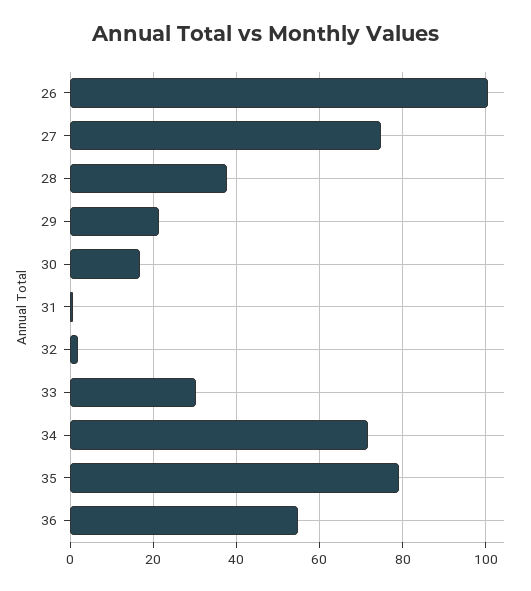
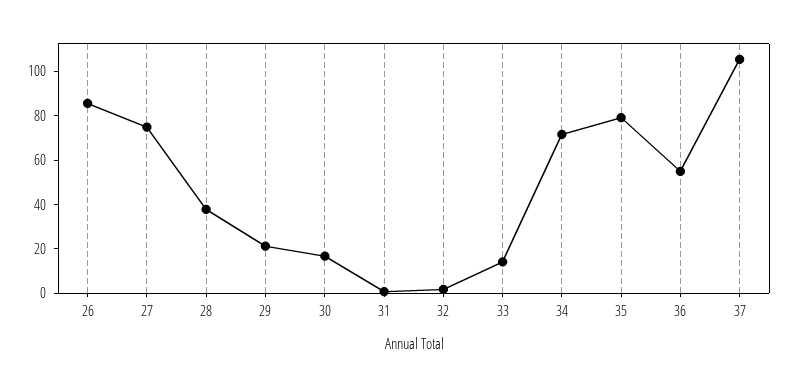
  {
-   "26": 100,
+   "26": 85,
    "27": 74,
    "28": 38,
    "29": 22,
    "30": 16,
    "31": 0,
    "32": 2,
-   "33": 30,
+   "33": 15,
    "34": 72,
    "35": 80,
-   "36": 54
+   "36": 54,
+   "37": 105
  }

